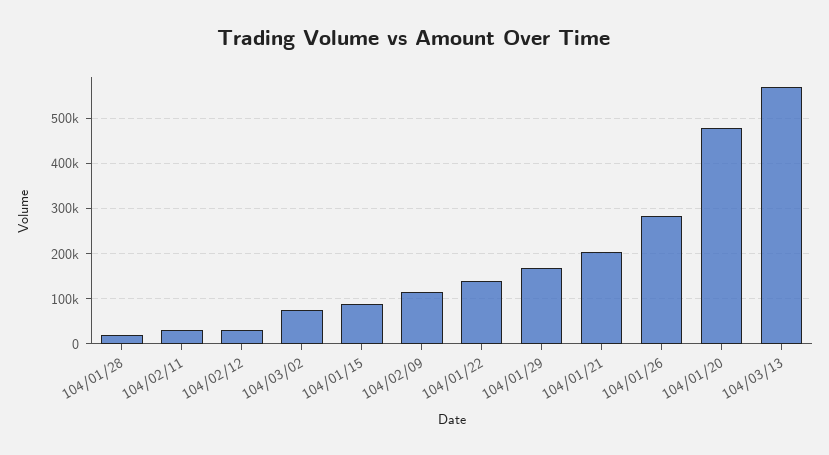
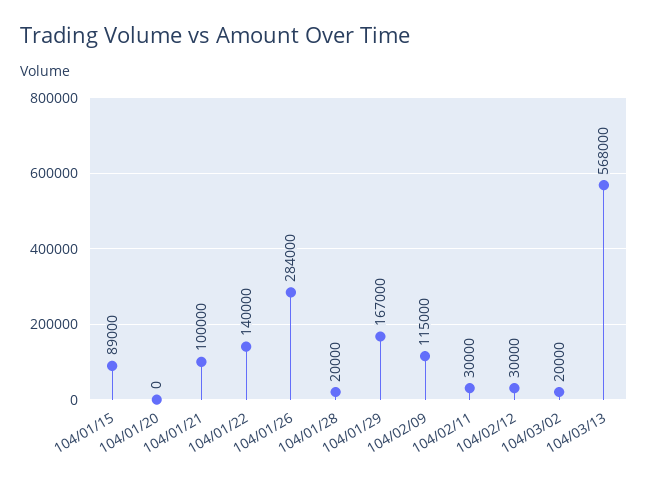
  {
    "104/01/28": 20000,
    "104/02/11": 30000,
    "104/02/12": 30000,
-   "104/03/02": 80000,
+   "104/03/02": 20000,
    "104/01/15": 89000,
    "104/02/09": 115000,
    "104/01/22": 140000,
    "104/01/29": 167000,
-   "104/01/21": 200000,
+   "104/01/21": 100000,
    "104/01/26": 284000,
-   "104/01/20": 480000,
+   "104/01/20": 0,
    "104/03/13": 568000
  }

